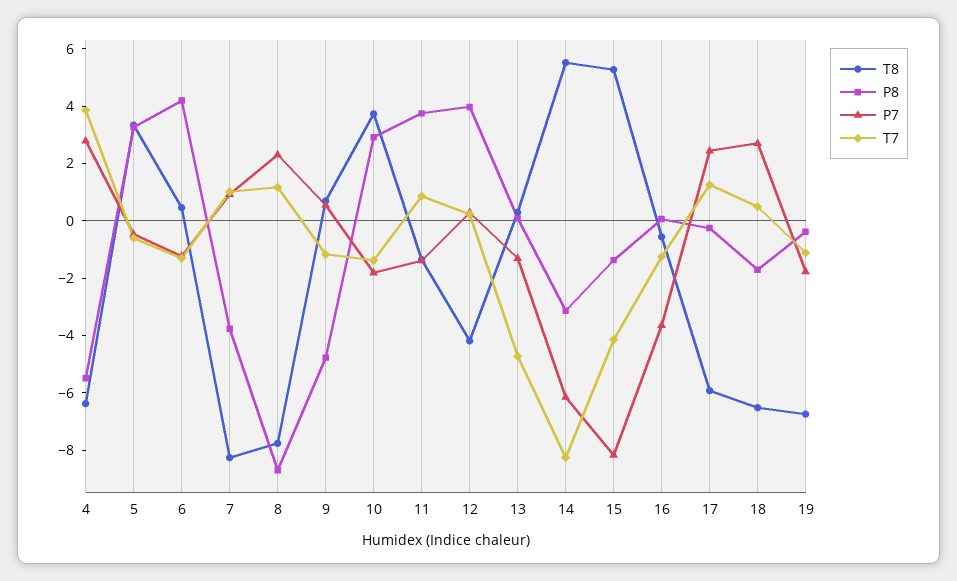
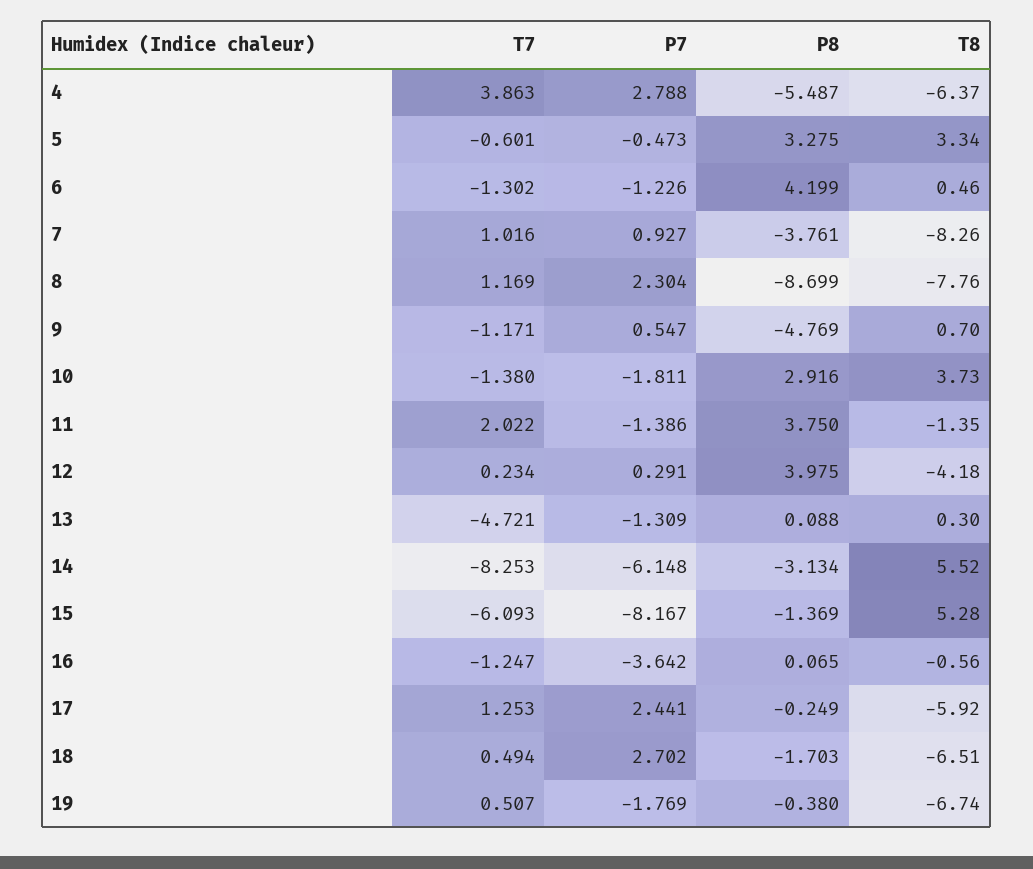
  {
    "T8": {
      "4": -6.37,
      "5": 3.34,
      "6": 0.46,
      "7": -8.26,
      "8": -7.76,
      "9": 0.7,
      "10": 3.73,
      "11": -1.35,
      "12": -4.18,
      "13": 0.3,
      "14": 5.52,
      "15": 5.28,
      "16": -0.56,
      "17": -5.92,
      "18": -6.51,
      "19": -6.74
    },
    "P8": {
      "4": -5.487,
      "5": 3.275,
      "6": 4.199,
      "7": -3.761,
      "8": -8.699,
      "9": -4.769,
      "10": 2.916,
      "11": 3.75,
      "12": 3.975,
      "13": 0.088,
      "14": -3.134,
      "15": -1.369,
      "16": 0.065,
      "17": -0.249,
      "18": -1.703,
      "19": -0.38
    },
    "P7": {
      "4": 2.788,
      "5": -0.473,
      "6": -1.226,
      "7": 0.927,
      "8": 2.304,
      "9": 0.547,
      "10": -1.811,
      "11": -1.386,
      "12": 0.291,
      "13": -1.309,
      "14": -6.148,
      "15": -8.167,
      "16": -3.642,
      "17": 2.441,
      "18": 2.702,
      "19": -1.769
    },
    "T7": {
      "4": 3.863,
      "5": -0.601,
      "6": -1.302,
      "7": 1.016,
      "8": 1.169,
      "9": -1.171,
      "10": -1.38,
-     "11": 1,
+     "11": 2.022,
      "12": 0.234,
      "13": -4.721,
      "14": -8.253,
-     "15": -4,
+     "15": -6.093,
      "16": -1.247,
      "17": 1.253,
      "18": 0.494,
-     "19": -1
+     "19": 0.507
    }
  }

